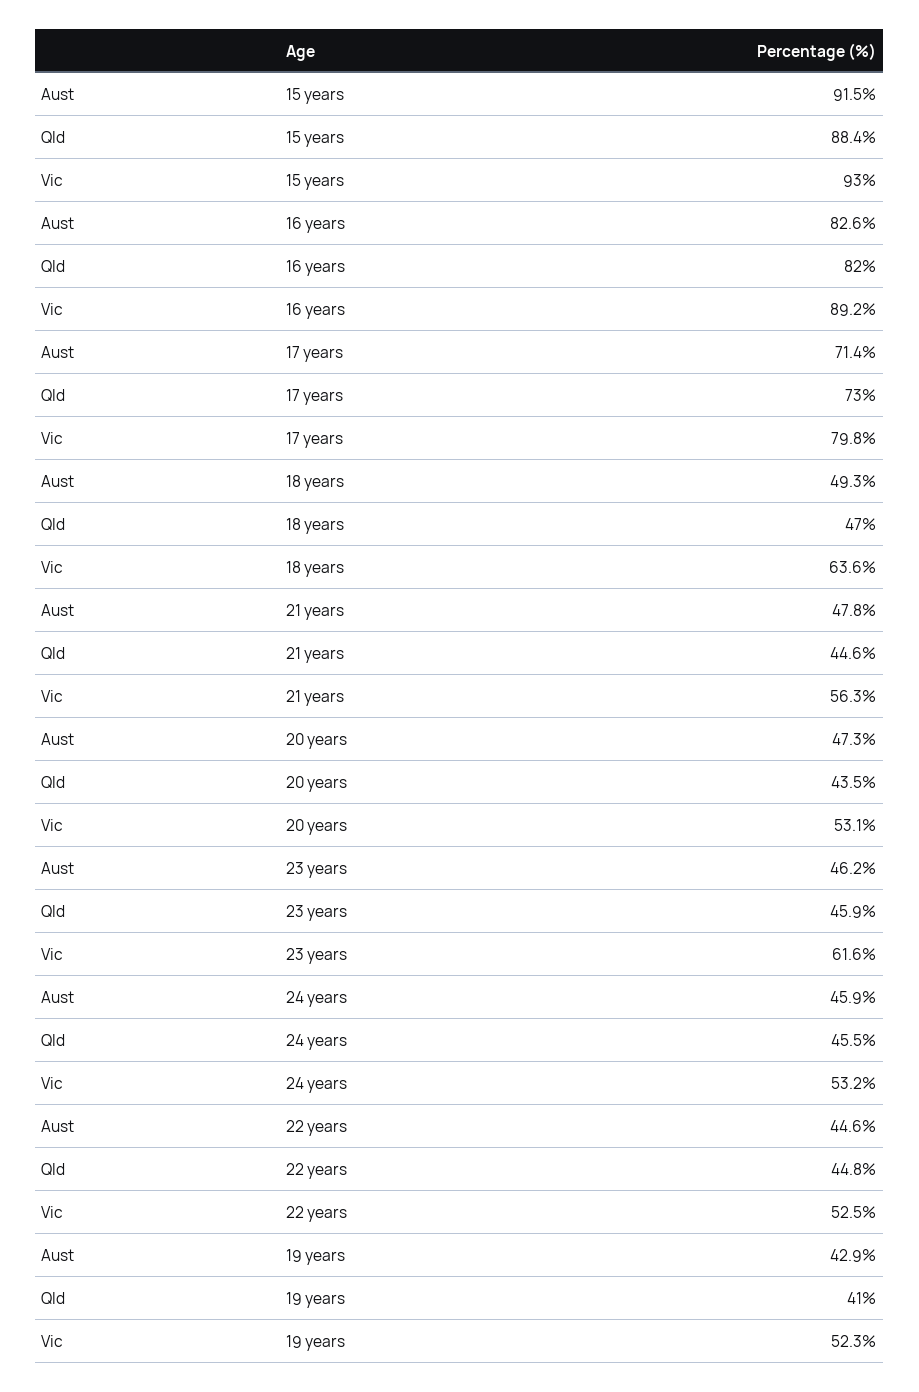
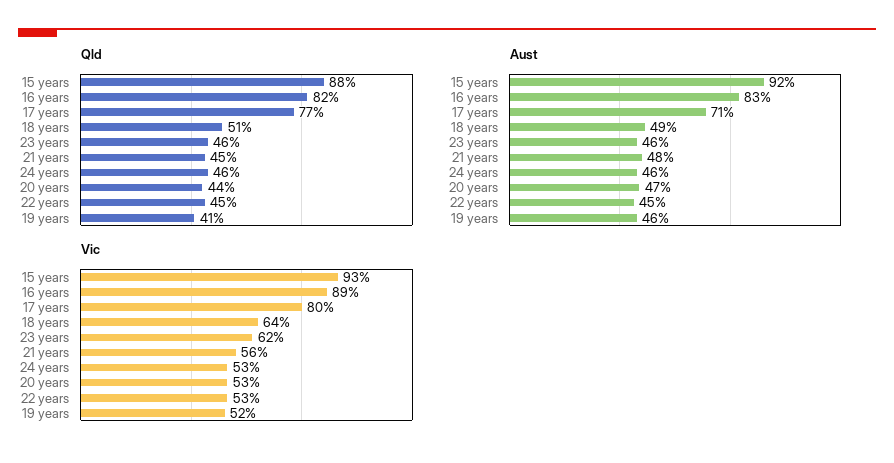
  {
    "Aust": {
      "15 years": 91.5,
      "16 years": 82.6,
      "17 years": 71.4,
      "18 years": 49.3,
      "21 years": 47.8,
      "20 years": 47.3,
      "23 years": 46.2,
      "24 years": 45.9,
      "22 years": 44.6,
-     "19 years": 42.9
+     "19 years": 46
    },
    "Qld": {
      "15 years": 88.4,
      "16 years": 82,
-     "17 years": 73,
+     "17 years": 77,
-     "18 years": 47,
+     "18 years": 51,
      "21 years": 44.6,
      "20 years": 43.5,
      "23 years": 45.9,
      "24 years": 45.5,
      "22 years": 44.8,
      "19 years": 41
    },
    "Vic": {
      "15 years": 93,
      "16 years": 89.2,
      "17 years": 79.8,
      "18 years": 63.6,
      "21 years": 56.3,
      "20 years": 53.1,
      "23 years": 61.6,
      "24 years": 53.2,
      "22 years": 52.5,
      "19 years": 52.3
    }
  }

